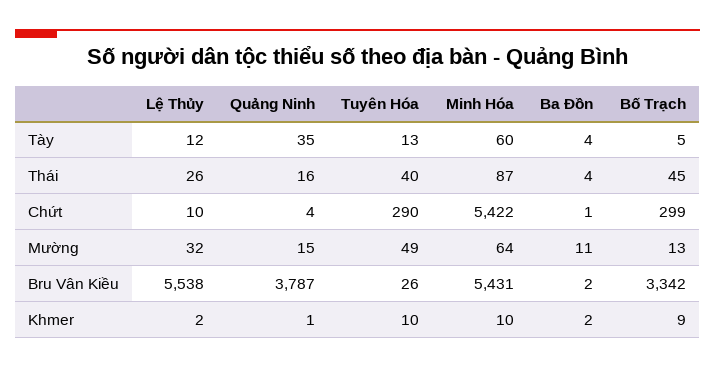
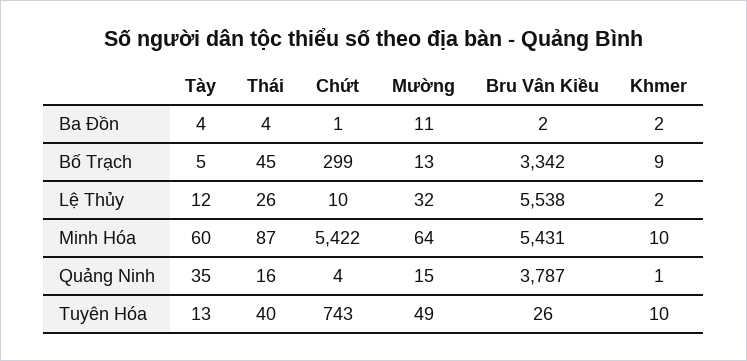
  {
    "Lệ Thủy": {
      "Tày": 12,
      "Thái": 26,
      "Chứt": 10,
      "Mường": 32,
      "Bru Vân Kiều": 5538,
      "Khmer": 2
    },
    "Quảng Ninh": {
      "Tày": 35,
      "Thái": 16,
      "Chứt": 4,
      "Mường": 15,
      "Bru Vân Kiều": 3787,
      "Khmer": 1
    },
    "Tuyên Hóa": {
      "Tày": 13,
      "Thái": 40,
-     "Chứt": 290,
+     "Chứt": 743,
      "Mường": 49,
      "Bru Vân Kiều": 26,
      "Khmer": 10
    },
    "Minh Hóa": {
      "Tày": 60,
      "Thái": 87,
      "Chứt": 5422,
      "Mường": 64,
      "Bru Vân Kiều": 5431,
      "Khmer": 10
    },
    "Ba Đồn": {
      "Tày": 4,
      "Thái": 4,
      "Chứt": 1,
      "Mường": 11,
      "Bru Vân Kiều": 2,
      "Khmer": 2
    },
    "Bố Trạch": {
      "Tày": 5,
      "Thái": 45,
      "Chứt": 299,
      "Mường": 13,
      "Bru Vân Kiều": 3342,
      "Khmer": 9
    }
  }

